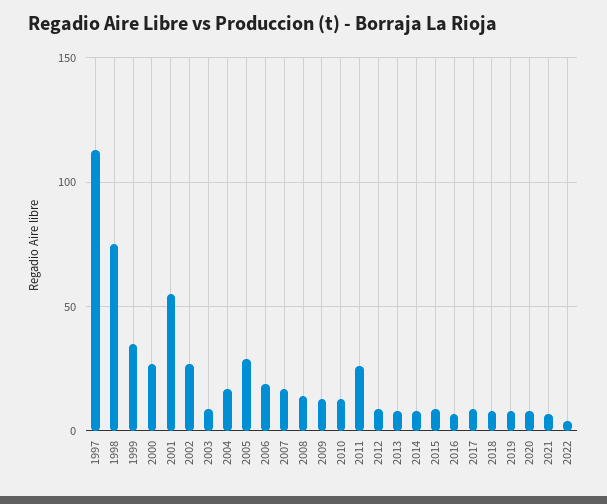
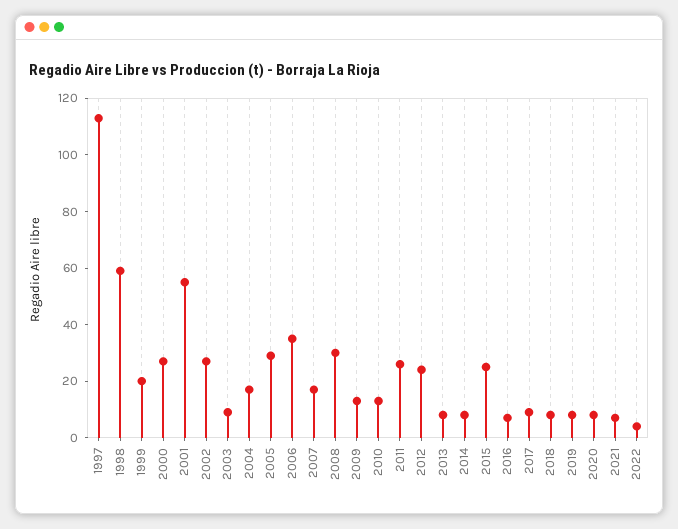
  {
    "1997": 115,
-   "1998": 75,
+   "1998": 60,
-   "1999": 35,
+   "1999": 20,
    "2000": 25,
    "2001": 55,
    "2002": 25,
    "2003": 10,
    "2004": 15,
    "2005": 30,
-   "2006": 20,
+   "2006": 35,
    "2007": 15,
-   "2008": 15,
+   "2008": 30,
    "2009": 15,
    "2010": 15,
    "2011": 25,
-   "2012": 10,
+   "2012": 25,
    "2013": 10,
    "2014": 10,
-   "2015": 10,
+   "2015": 25,
    "2016": 5,
    "2017": 10,
    "2018": 10,
    "2019": 10,
    "2020": 10,
    "2021": 5,
    "2022": 5
  }

